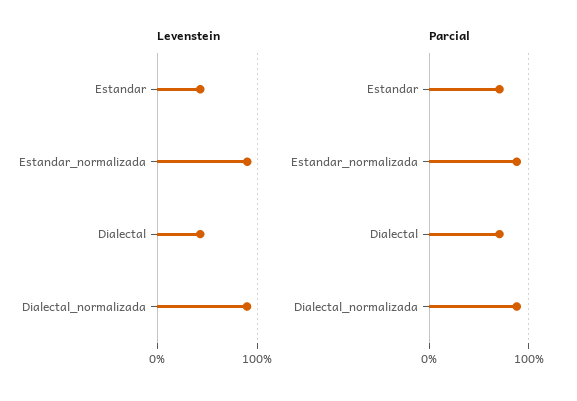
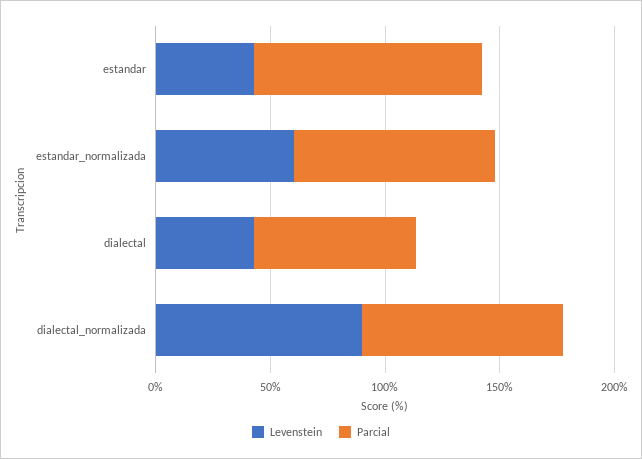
  {
    "Levenstein": {
      "Estandar": 40,
-     "Estandar_normalizada": 90,
+     "Estandar_normalizada": 60,
      "Dialectal": 40,
      "Dialectal_normalizada": 90
    },
    "Parcial": {
-     "Estandar": 70,
+     "Estandar": 100,
      "Estandar_normalizada": 90,
      "Dialectal": 70,
      "Dialectal_normalizada": 90
    }
  }

